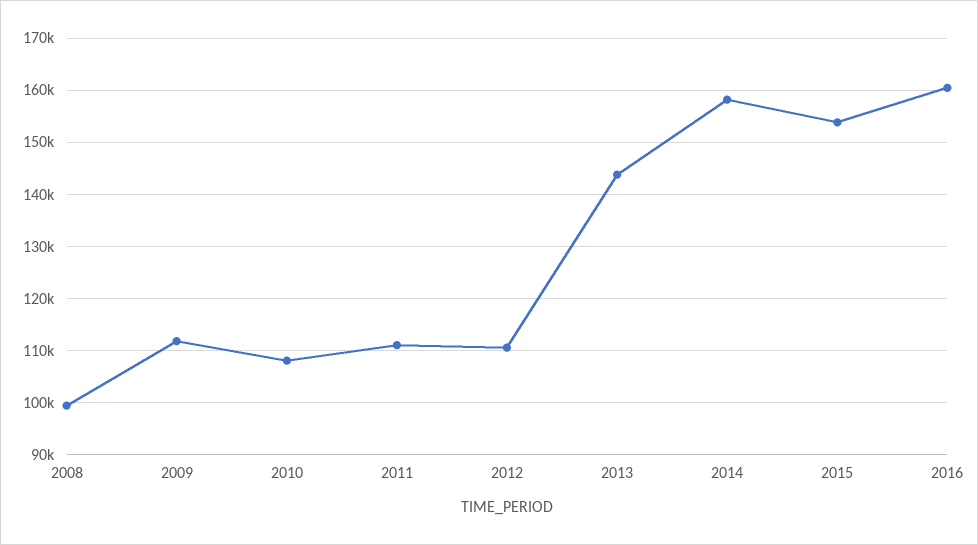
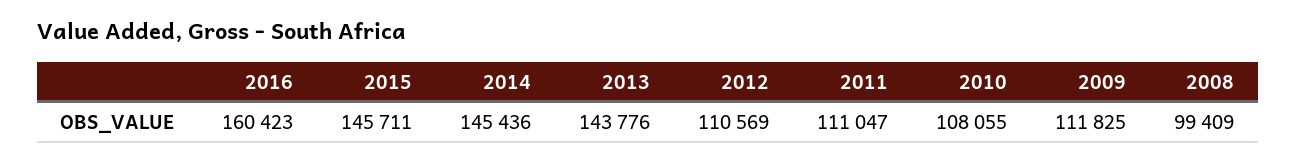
  {
    "2008": 99409,
    "2009": 111825,
    "2010": 108055,
    "2011": 111047,
    "2012": 110569,
    "2013": 143776,
-   "2014": 158000,
+   "2014": 145436,
-   "2015": 154000,
+   "2015": 145711,
    "2016": 160423
  }

